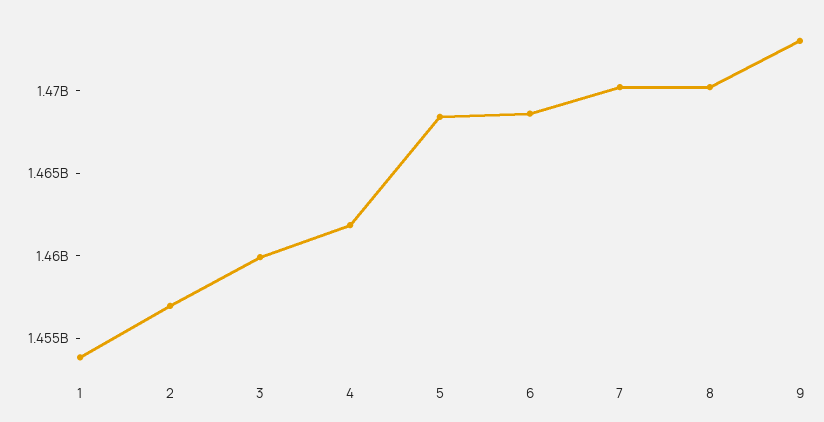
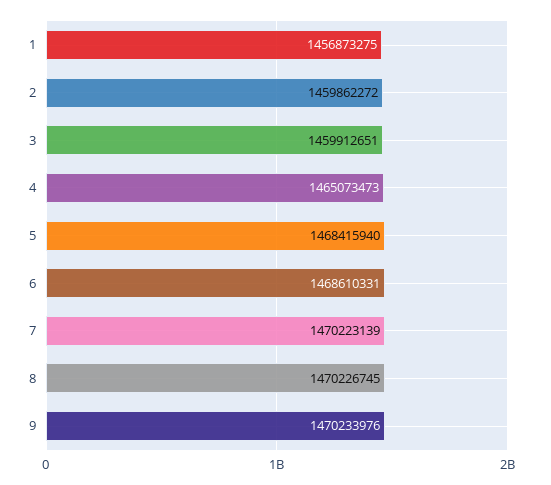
  {
-   "1": 1454000000,
+   "1": 1456873275,
-   "2": 1457000000,
+   "2": 1459862272,
    "3": 1459912651,
-   "4": 1462000000,
+   "4": 1465073473,
    "5": 1468415940,
    "6": 1468610331,
    "7": 1470223139,
    "8": 1470226745,
-   "9": 1473000000
+   "9": 1470233976
  }

